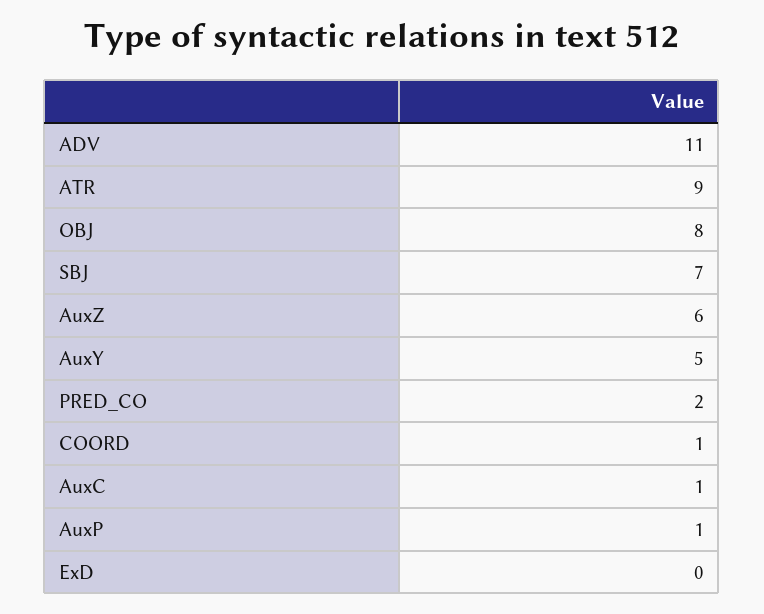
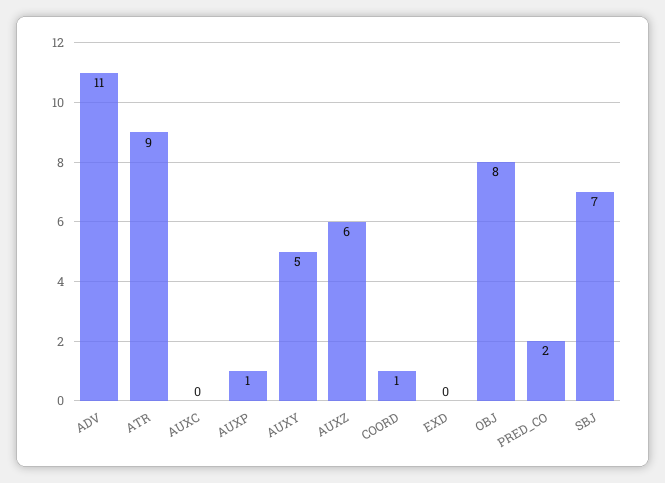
  {
    "ADV": 11,
    "ATR": 9,
    "OBJ": 8,
    "SBJ": 7,
    "AuxZ": 6,
    "AuxY": 5,
    "PRED_CO": 2,
    "COORD": 1,
-   "AuxC": 1,
+   "AuxC": 0,
    "AuxP": 1,
    "ExD": 0
  }

